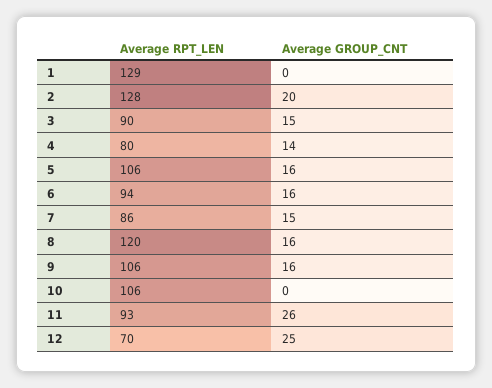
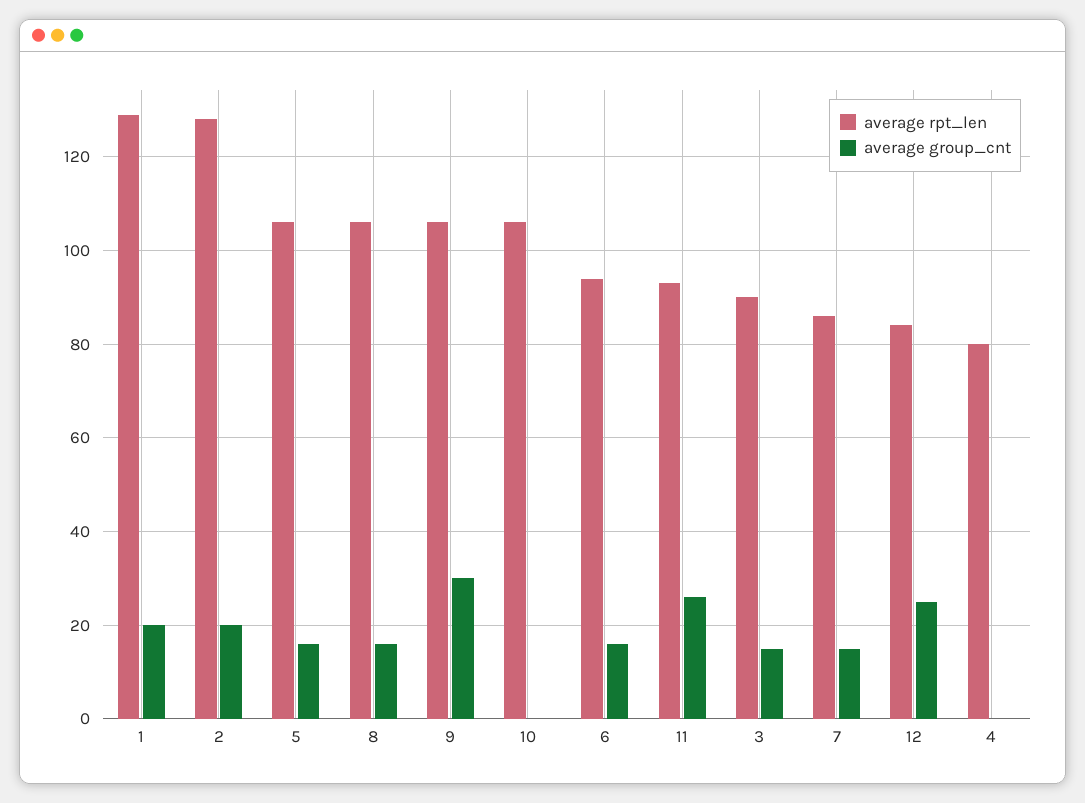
  {
    "Average RPT_LEN": {
      "1": 129,
      "2": 128,
      "3": 90,
      "4": 80,
      "5": 106,
      "6": 94,
      "7": 86,
-     "8": 120,
+     "8": 105,
      "9": 106,
      "10": 106,
      "11": 93,
-     "12": 70
+     "12": 85
    },
    "Average GROUP_CNT": {
-     "1": 0,
+     "1": 20,
      "2": 20,
      "3": 15,
-     "4": 14,
+     "4": 0,
      "5": 16,
      "6": 16,
      "7": 15,
      "8": 16,
-     "9": 16,
+     "9": 30,
      "10": 0,
      "11": 26,
      "12": 25
    }
  }

